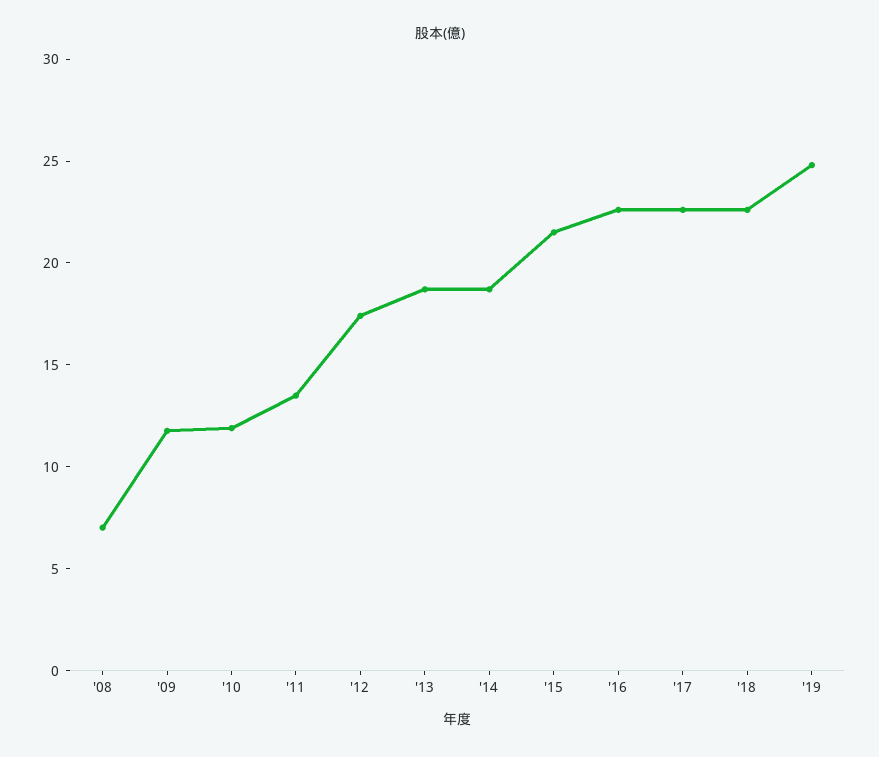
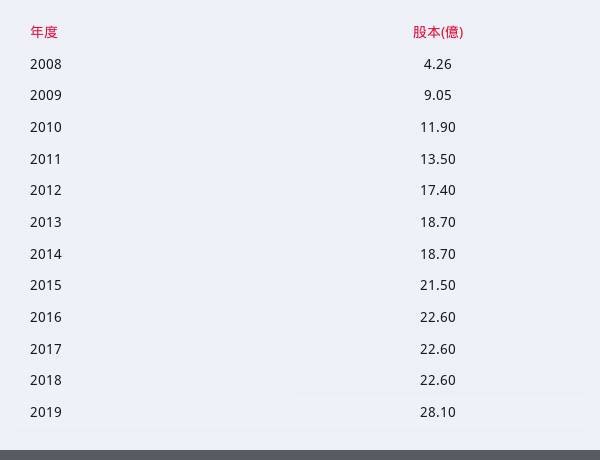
  {
-   "'08": 7,
+   "'08": 4.26,
-   "'09": 12,
+   "'09": 9.05,
    "'10": 11.9,
    "'11": 13.5,
    "'12": 17.4,
    "'13": 18.7,
    "'14": 18.7,
    "'15": 21.5,
    "'16": 22.6,
    "'17": 22.6,
    "'18": 22.6,
-   "'19": 25
+   "'19": 28.1
  }

